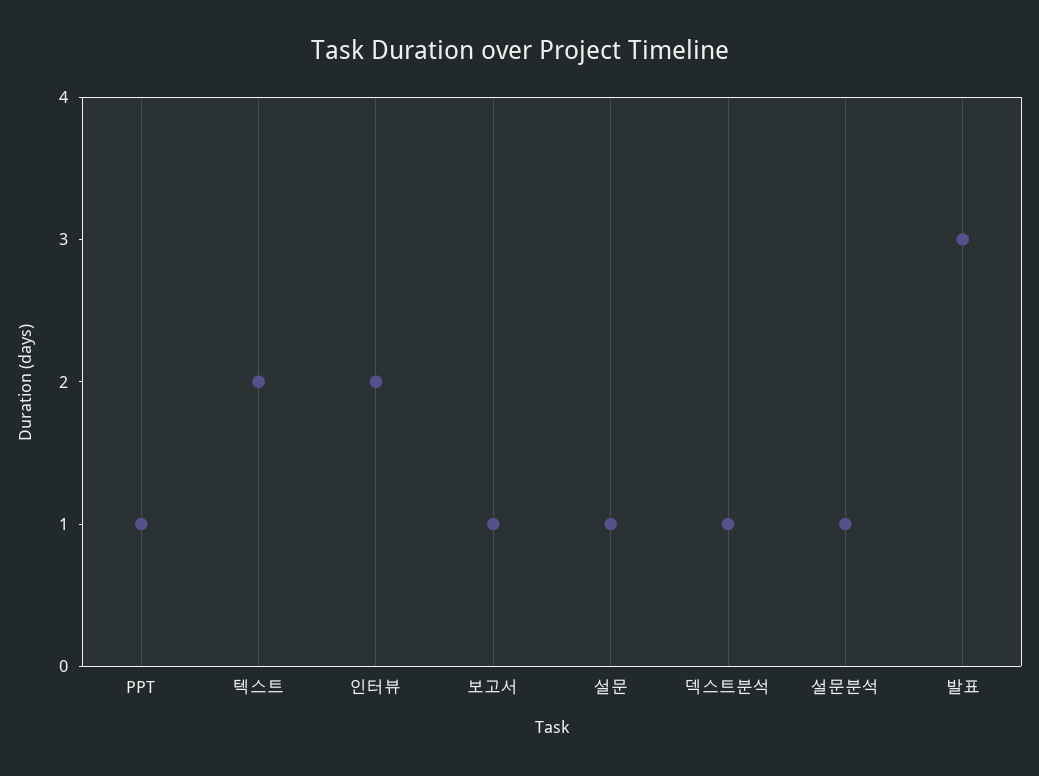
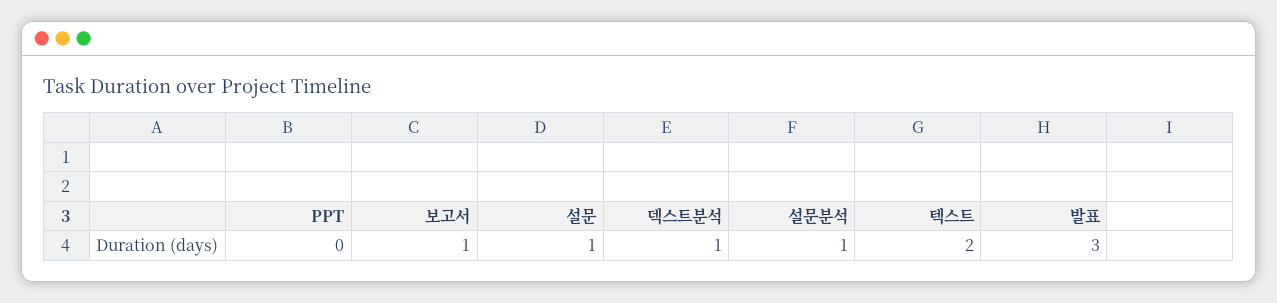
  {
-   "PPT": 1,
+   "PPT": 0,
    "텍스트": 2,
-   "인터뷰": 2,
    "보고서": 1,
    "설문": 1,
    "덱스트분석": 1,
    "설문분석": 1,
    "발표": 3
  }

